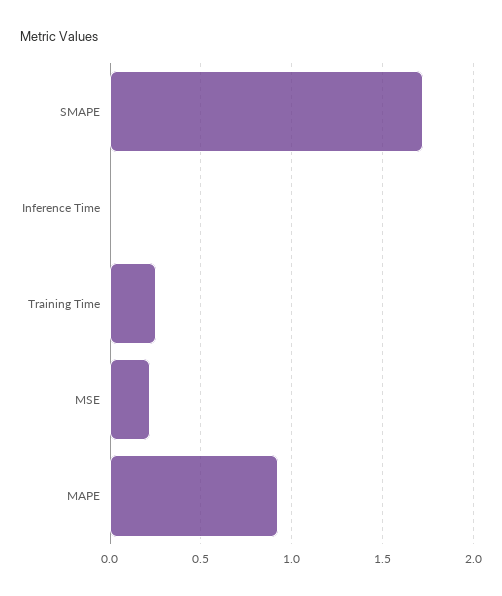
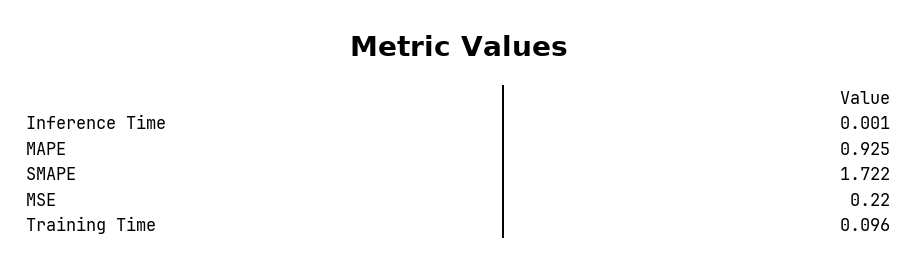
  {
    "SMAPE": 1.722,
    "Inference Time": 0.001,
-   "Training Time": 0.25,
+   "Training Time": 0.096,
    "MSE": 0.22,
    "MAPE": 0.925
  }

